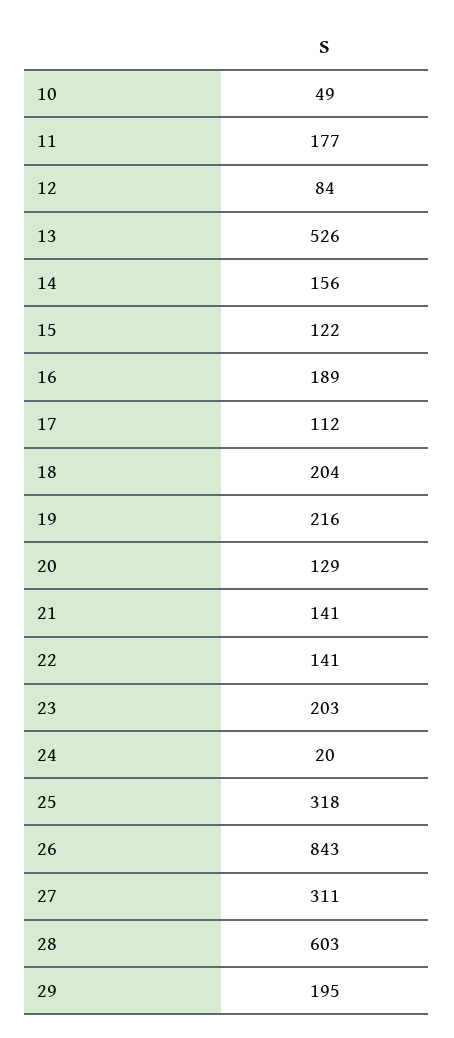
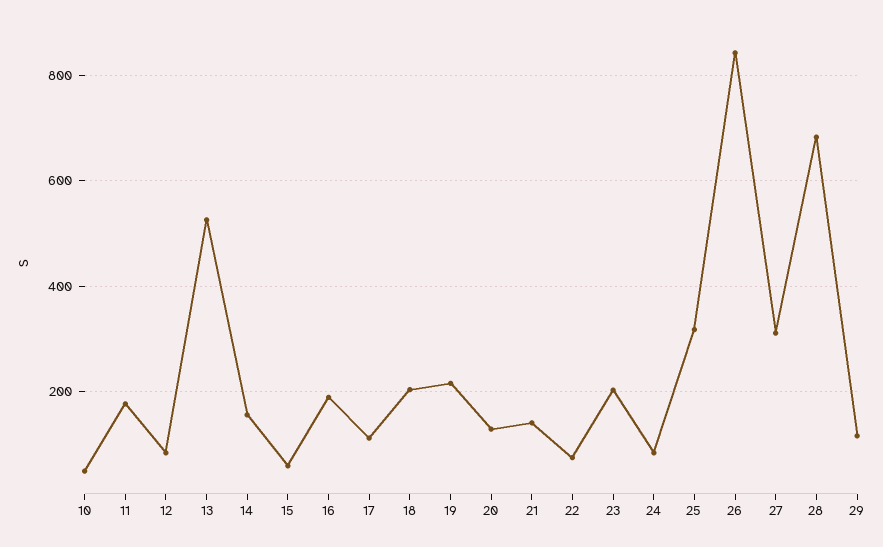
  {
    "10": 49,
    "11": 177,
    "12": 84,
    "13": 526,
    "14": 156,
-   "15": 122,
+   "15": 60,
    "16": 189,
    "17": 112,
    "18": 204,
    "19": 216,
    "20": 129,
    "21": 141,
-   "22": 141,
+   "22": 80,
    "23": 203,
-   "24": 20,
+   "24": 80,
    "25": 318,
    "26": 843,
    "27": 311,
-   "28": 603,
+   "28": 680,
-   "29": 195
+   "29": 120
  }

